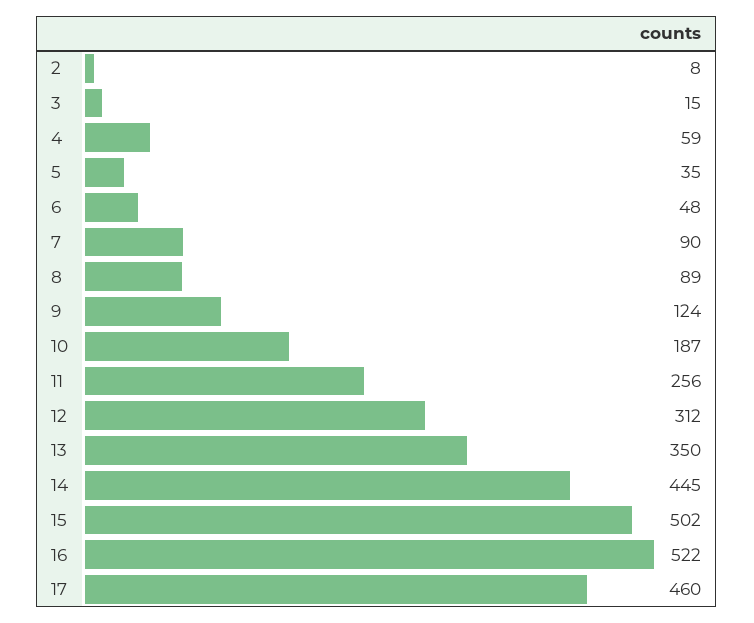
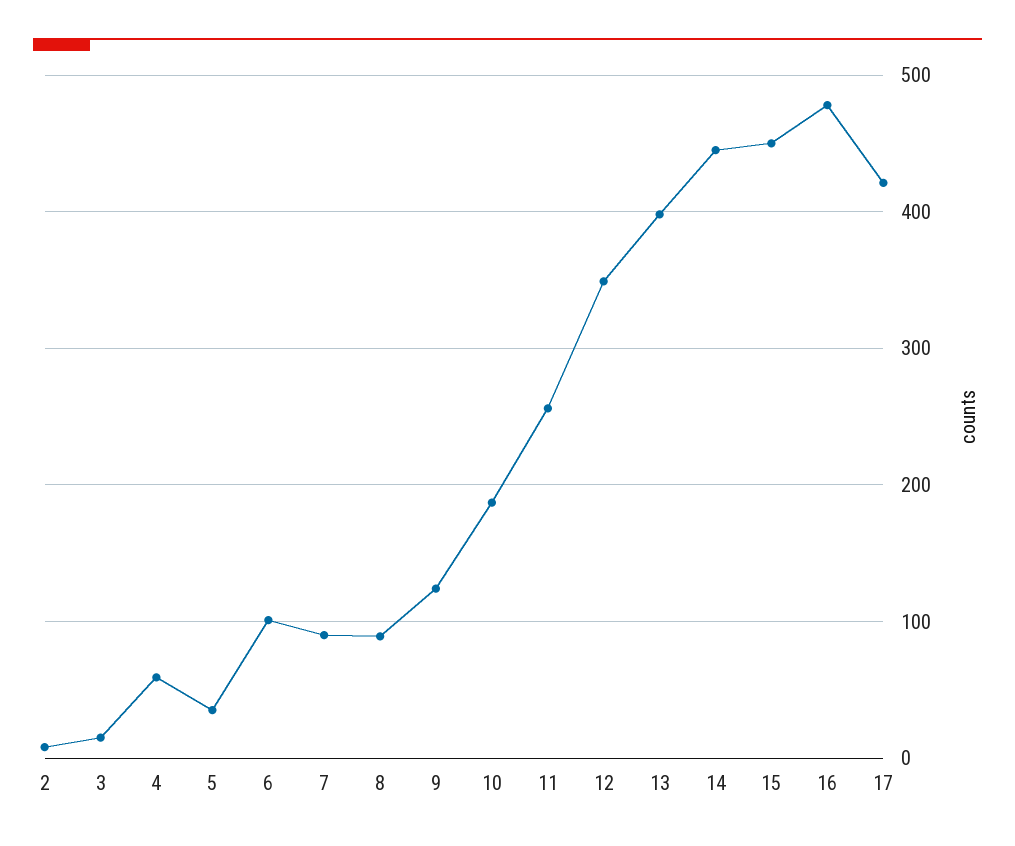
  {
    "2": 8,
    "3": 15,
    "4": 59,
    "5": 35,
-   "6": 48,
+   "6": 100,
    "7": 90,
    "8": 89,
    "9": 124,
    "10": 187,
    "11": 256,
-   "12": 312,
+   "12": 350,
-   "13": 350,
+   "13": 400,
    "14": 445,
-   "15": 502,
+   "15": 450,
-   "16": 522,
+   "16": 480,
-   "17": 460
+   "17": 420
  }

